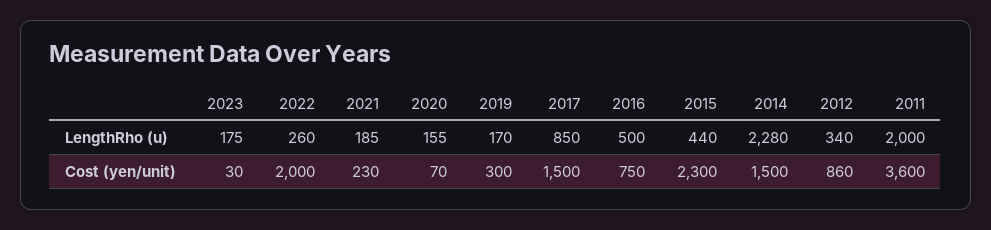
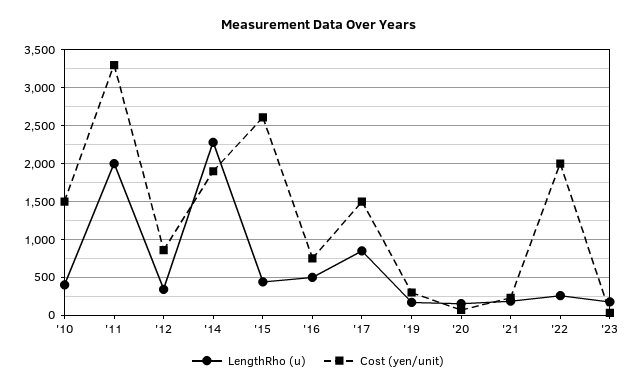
  {
    "LengthRho (u)": {
      "2023": 175,
      "2022": 260,
      "2021": 185,
      "2020": 155,
      "2019": 170,
      "2017": 850,
      "2016": 500,
      "2015": 440,
      "2014": 2280,
      "2012": 340,
-     "2011": 2000
+     "2011": 2000,
+     "'10": 400
    },
    "Cost (yen/unit)": {
      "2023": 30,
      "2022": 2000,
      "2021": 230,
      "2020": 70,
      "2019": 300,
      "2017": 1500,
      "2016": 750,
-     "2015": 2300,
+     "2015": 2600,
-     "2014": 1500,
+     "2014": 1900,
      "2012": 860,
-     "2011": 3600
+     "2011": 3300,
+     "'10": 1500
    }
  }

